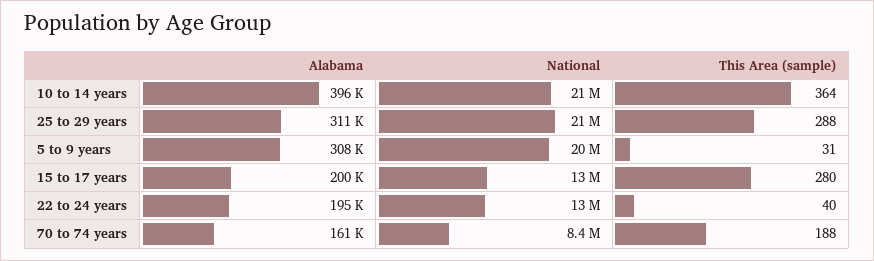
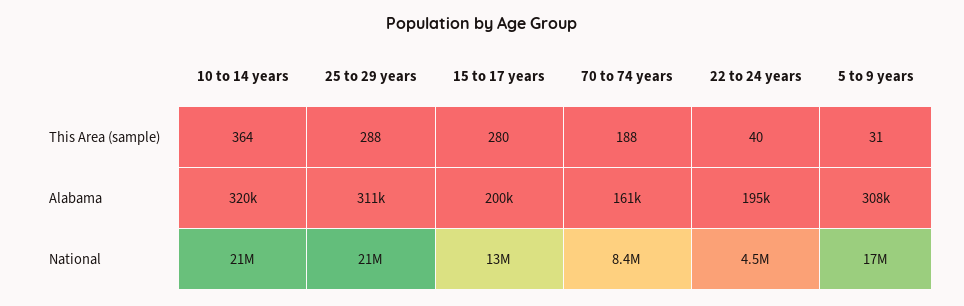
  {
    "Alabama": {
-     "10 to 14 years": 396000,
+     "10 to 14 years": 320000,
      "25 to 29 years": 311000,
      "5 to 9 years": 308000,
      "15 to 17 years": 200000,
      "22 to 24 years": 195000,
      "70 to 74 years": 161000
    },
    "National": {
      "10 to 14 years": 21000000,
      "25 to 29 years": 21000000,
-     "5 to 9 years": 20000000,
+     "5 to 9 years": 17000000,
      "15 to 17 years": 13000000,
-     "22 to 24 years": 13000000,
+     "22 to 24 years": 4500000,
      "70 to 74 years": 8400000
    },
    "This Area (sample)": {
      "10 to 14 years": 364,
      "25 to 29 years": 288,
      "5 to 9 years": 31,
      "15 to 17 years": 280,
      "22 to 24 years": 40,
      "70 to 74 years": 188
    }
  }

